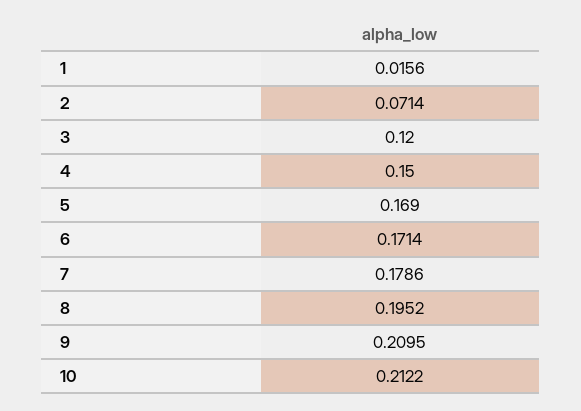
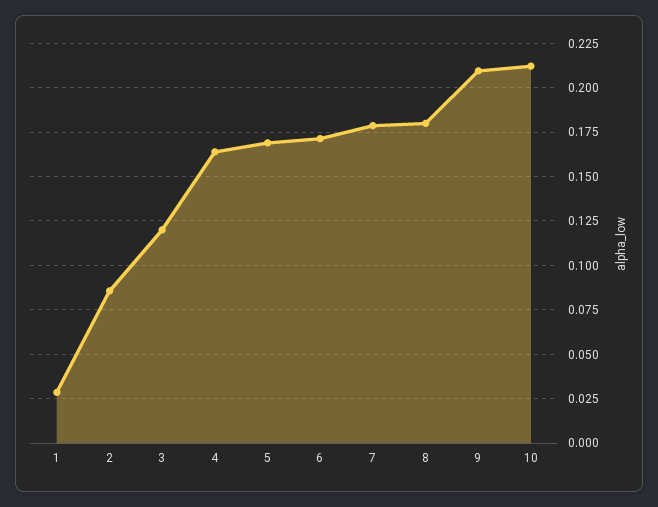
  {
-   "1": 0.0156,
+   "1": 0.03,
-   "2": 0.0714,
+   "2": 0.085,
    "3": 0.12,
-   "4": 0.15,
+   "4": 0.165,
    "5": 0.169,
    "6": 0.1714,
    "7": 0.1786,
-   "8": 0.1952,
+   "8": 0.18,
    "9": 0.2095,
    "10": 0.2122
  }

